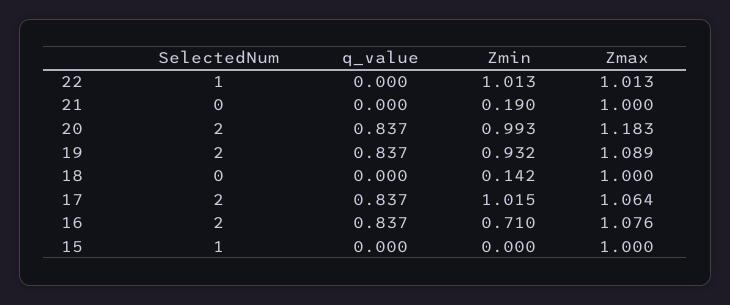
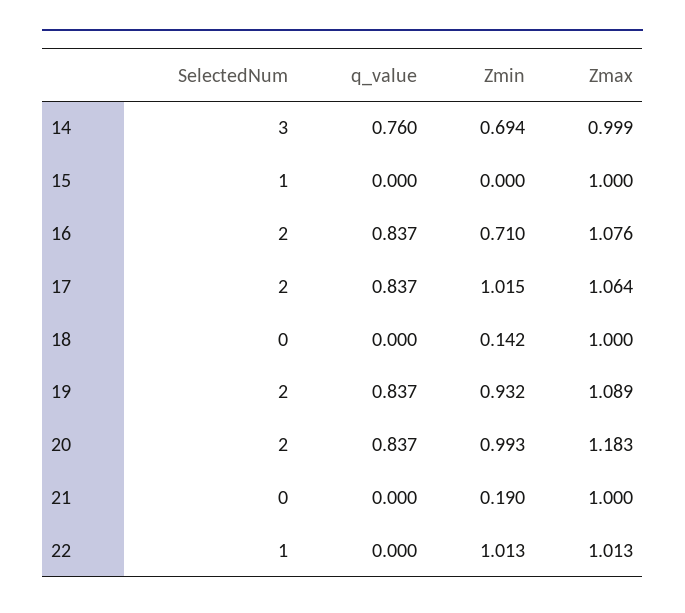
  {
    "SelectedNum": {
      "22": 1,
      "21": 0,
      "20": 2,
      "19": 2,
      "18": 0,
      "17": 2,
      "16": 2,
-     "15": 1
+     "15": 1,
+     "14": 3
    },
    "q_value": {
      "22": 0,
      "21": 0,
      "20": 0.837,
      "19": 0.837,
      "18": 0,
      "17": 0.837,
      "16": 0.837,
-     "15": 0
+     "15": 0,
+     "14": 0.76
    },
    "Zmin": {
      "22": 1.013,
      "21": 0.19,
      "20": 0.993,
      "19": 0.932,
      "18": 0.142,
      "17": 1.015,
      "16": 0.71,
-     "15": 0
+     "15": 0,
+     "14": 0.694
    },
    "Zmax": {
      "22": 1.013,
      "21": 1,
      "20": 1.183,
      "19": 1.089,
      "18": 1,
      "17": 1.064,
      "16": 1.076,
-     "15": 1
+     "15": 1,
+     "14": 0.999
    }
  }

